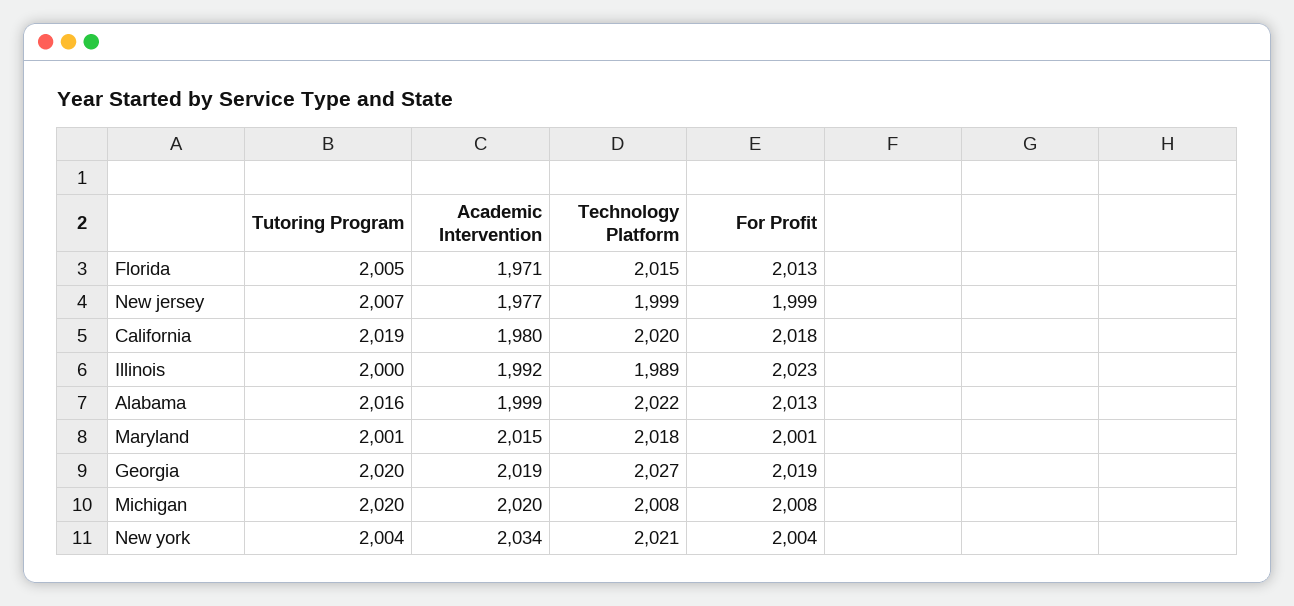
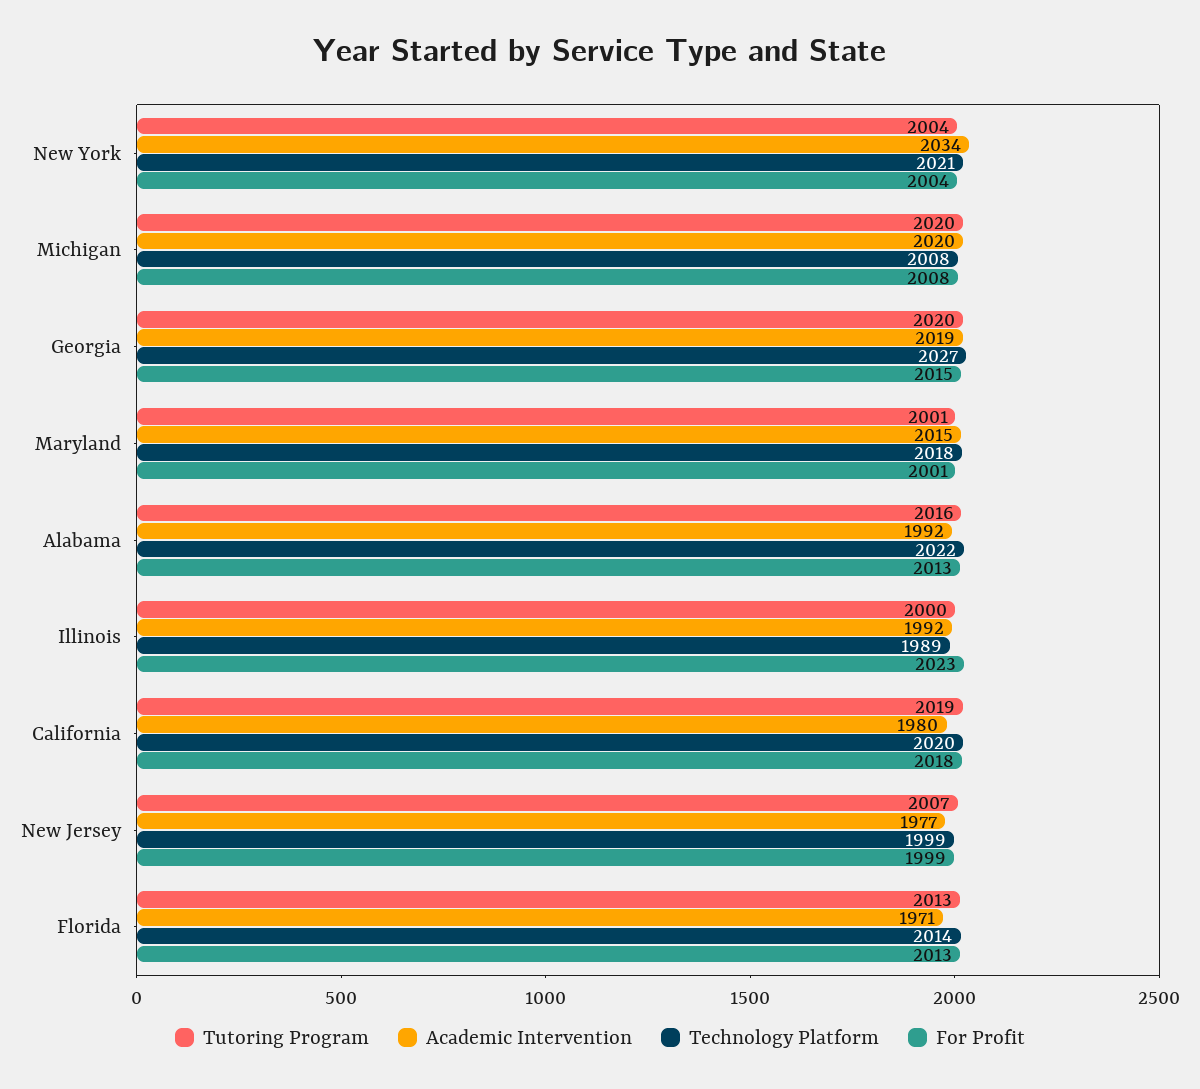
  {
    "Tutoring Program": {
-     "Florida": 2005,
+     "Florida": 2013,
      "New jersey": 2007,
      "California": 2019,
      "Illinois": 2000,
      "Alabama": 2016,
      "Maryland": 2001,
      "Georgia": 2020,
      "Michigan": 2020,
      "New york": 2004
    },
    "Academic Intervention": {
      "Florida": 1971,
      "New jersey": 1977,
      "California": 1980,
      "Illinois": 1992,
-     "Alabama": 1999,
+     "Alabama": 1992,
      "Maryland": 2015,
      "Georgia": 2019,
      "Michigan": 2020,
      "New york": 2034
    },
    "Technology Platform": {
-     "Florida": 2015,
+     "Florida": 2014,
      "New jersey": 1999,
      "California": 2020,
      "Illinois": 1989,
      "Alabama": 2022,
      "Maryland": 2018,
      "Georgia": 2027,
      "Michigan": 2008,
      "New york": 2021
    },
    "For Profit": {
      "Florida": 2013,
      "New jersey": 1999,
      "California": 2018,
      "Illinois": 2023,
      "Alabama": 2013,
      "Maryland": 2001,
-     "Georgia": 2019,
+     "Georgia": 2015,
      "Michigan": 2008,
      "New york": 2004
    }
  }

